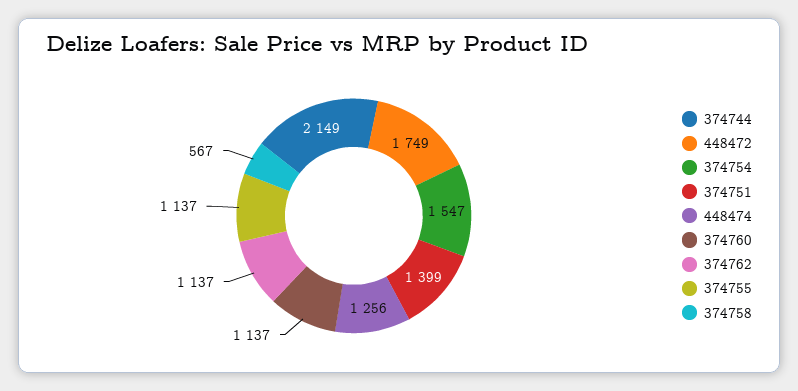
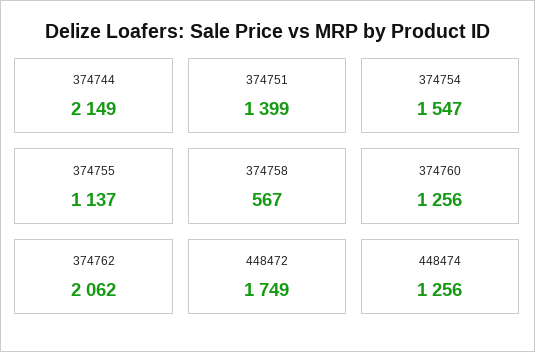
  {
    "374744": 2149,
    "448472": 1749,
    "374754": 1547,
    "374751": 1399,
    "448474": 1256,
-   "374760": 1137,
+   "374760": 1256,
-   "374762": 1137,
+   "374762": 2062,
    "374755": 1137,
    "374758": 567
  }

